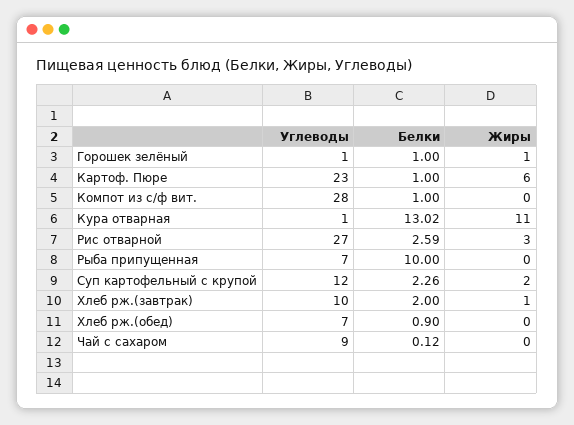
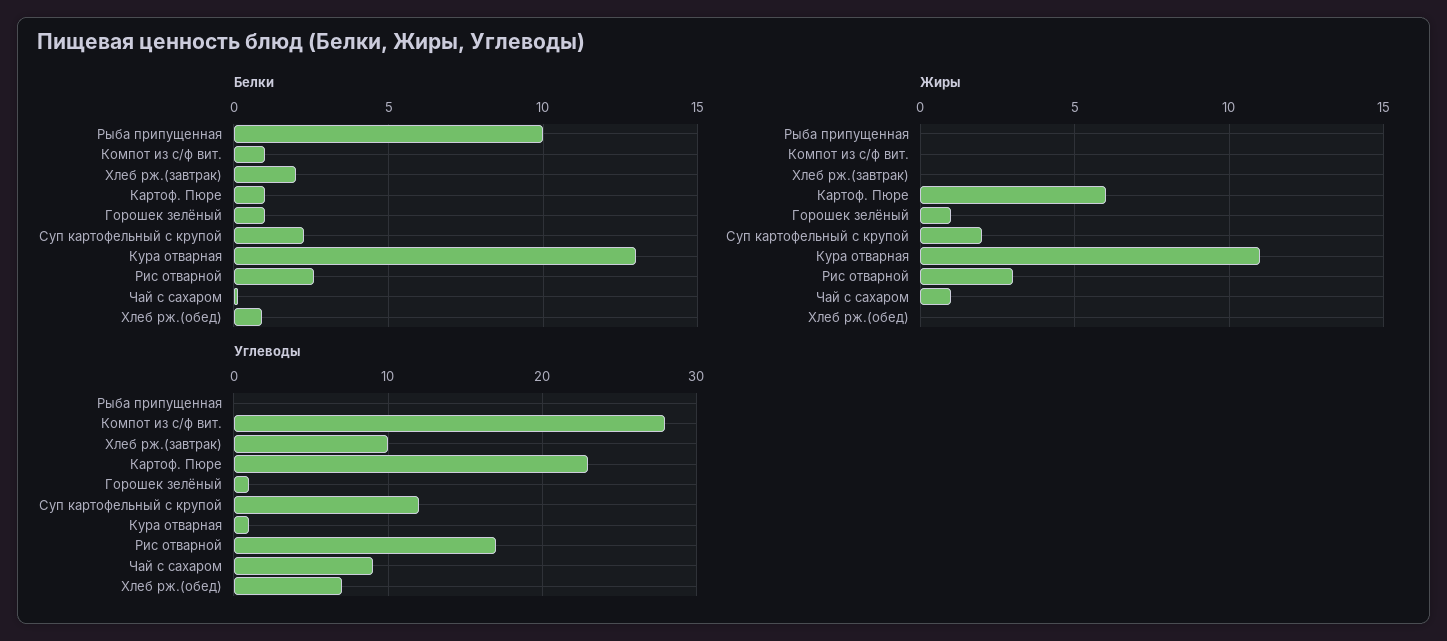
  {
    "Углеводы": {
      "Горошек зелёный": 1,
      "Картоф. Пюре": 23,
      "Компот из с/ф вит.": 28,
      "Кура отварная": 1,
-     "Рис отварной": 27,
+     "Рис отварной": 17,
-     "Рыба припущенная": 7,
+     "Рыба припущенная": 0,
      "Суп картофельный с крупой": 12,
      "Хлеб рж.(завтрак)": 10,
      "Хлеб рж.(обед)": 7,
      "Чай с сахаром": 9
    },
    "Белки": {
      "Горошек зелёный": 1,
      "Картоф. Пюре": 1,
      "Компот из с/ф вит.": 1,
      "Кура отварная": 13.02,
      "Рис отварной": 2.59,
      "Рыба припущенная": 10,
      "Суп картофельный с крупой": 2.26,
      "Хлеб рж.(завтрак)": 2,
      "Хлеб рж.(обед)": 0.9,
      "Чай с сахаром": 0.12
    },
    "Жиры": {
      "Горошек зелёный": 1,
      "Картоф. Пюре": 6,
      "Компот из с/ф вит.": 0,
      "Кура отварная": 11,
      "Рис отварной": 3,
      "Рыба припущенная": 0,
      "Суп картофельный с крупой": 2,
-     "Хлеб рж.(завтрак)": 1,
+     "Хлеб рж.(завтрак)": 0,
      "Хлеб рж.(обед)": 0,
-     "Чай с сахаром": 0
+     "Чай с сахаром": 1
    }
  }

